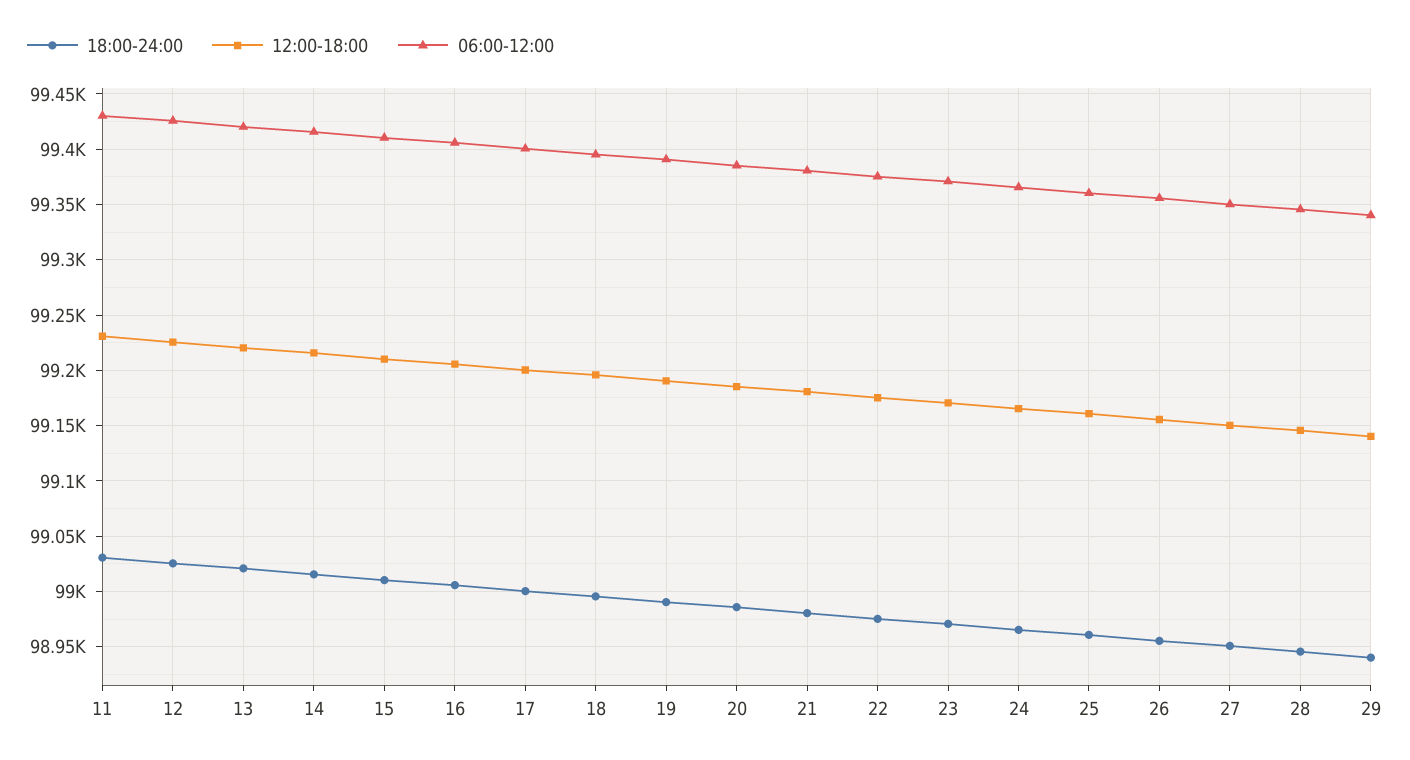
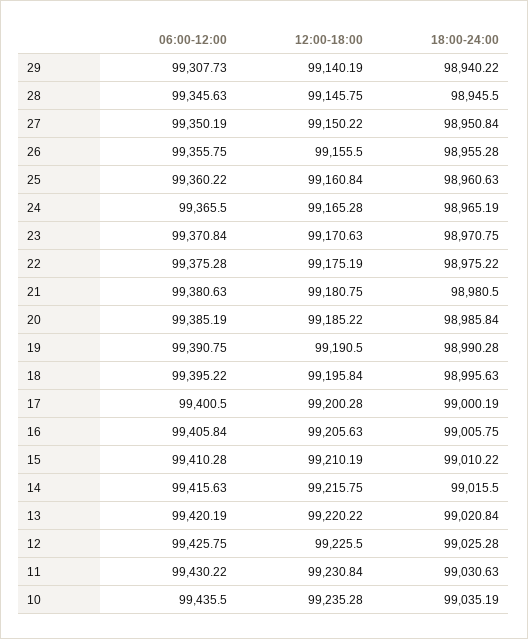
  {
    "18:00-24:00": {
      "11": 99030.63,
      "12": 99025.28,
      "13": 99020.84,
      "14": 99015.5,
      "15": 99010.22,
      "16": 99005.75,
      "17": 99000.19,
      "18": 98995.63,
      "19": 98990.28,
      "20": 98985.84,
      "21": 98980.5,
      "22": 98975.22,
      "23": 98970.75,
      "24": 98965.19,
      "25": 98960.63,
      "26": 98955.28,
      "27": 98950.84,
      "28": 98945.5,
-     "29": 98940.22
+     "29": 98940.22,
+     "10": 99035.19
    },
    "12:00-18:00": {
      "11": 99230.84,
      "12": 99225.5,
      "13": 99220.22,
      "14": 99215.75,
      "15": 99210.19,
      "16": 99205.63,
      "17": 99200.28,
      "18": 99195.84,
      "19": 99190.5,
      "20": 99185.22,
      "21": 99180.75,
      "22": 99175.19,
      "23": 99170.63,
      "24": 99165.28,
      "25": 99160.84,
      "26": 99155.5,
      "27": 99150.22,
      "28": 99145.75,
-     "29": 99140.19
+     "29": 99140.19,
+     "10": 99235.28
    },
    "06:00-12:00": {
      "11": 99430.22,
      "12": 99425.75,
      "13": 99420.19,
      "14": 99415.63,
      "15": 99410.28,
      "16": 99405.84,
      "17": 99400.5,
      "18": 99395.22,
      "19": 99390.75,
      "20": 99385.19,
      "21": 99380.63,
      "22": 99375.28,
      "23": 99370.84,
      "24": 99365.5,
      "25": 99360.22,
      "26": 99355.75,
      "27": 99350.19,
      "28": 99345.63,
-     "29": 99340
+     "29": 99307.73,
+     "10": 99435.5
    }
  }

